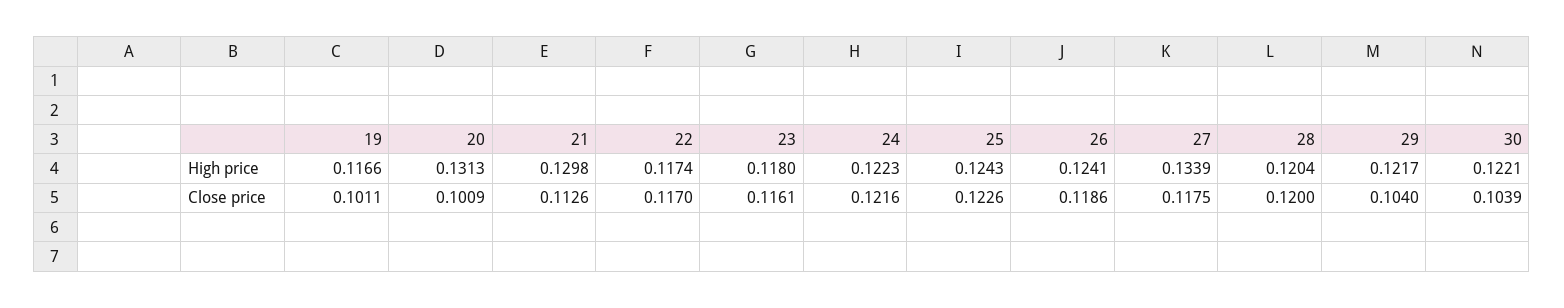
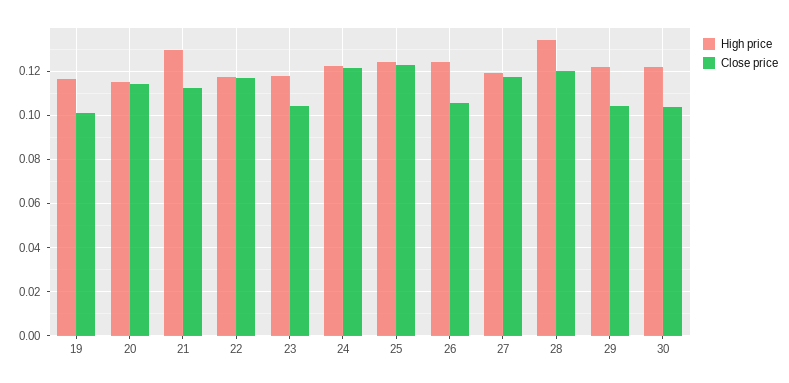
  {
    "High price": {
      "19": 0.1166,
-     "20": 0.1313,
+     "20": 0.115,
      "21": 0.1298,
      "22": 0.1174,
      "23": 0.118,
      "24": 0.1223,
      "25": 0.1243,
      "26": 0.1241,
-     "27": 0.1339,
+     "27": 0.12,
-     "28": 0.1204,
+     "28": 0.135,
      "29": 0.1217,
      "30": 0.1221
    },
    "Close price": {
      "19": 0.1011,
-     "20": 0.1009,
+     "20": 0.115,
      "21": 0.1126,
      "22": 0.117,
-     "23": 0.1161,
+     "23": 0.105,
      "24": 0.1216,
      "25": 0.1226,
-     "26": 0.1186,
+     "26": 0.105,
      "27": 0.1175,
      "28": 0.12,
      "29": 0.104,
      "30": 0.1039
    }
  }

